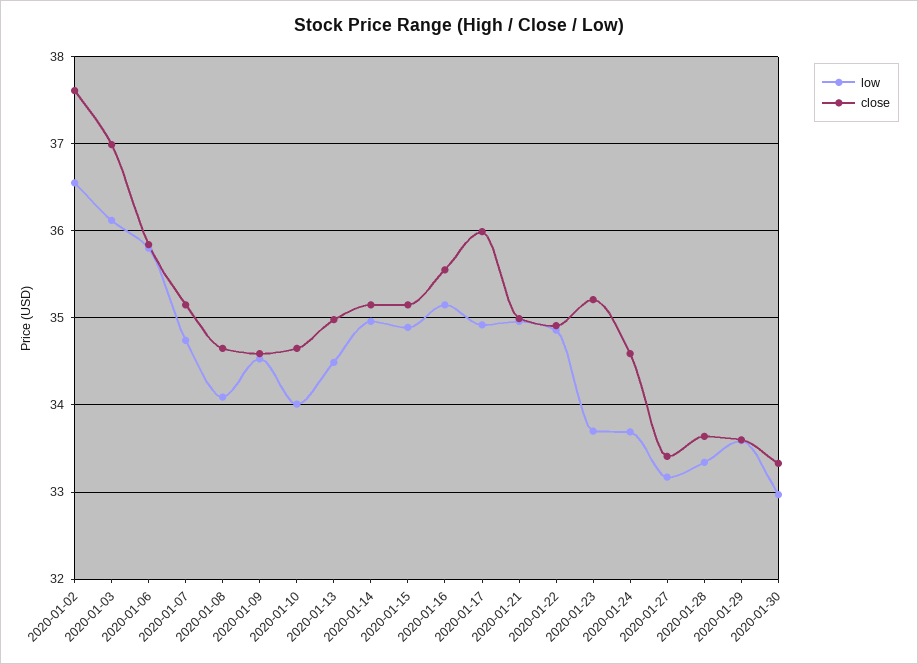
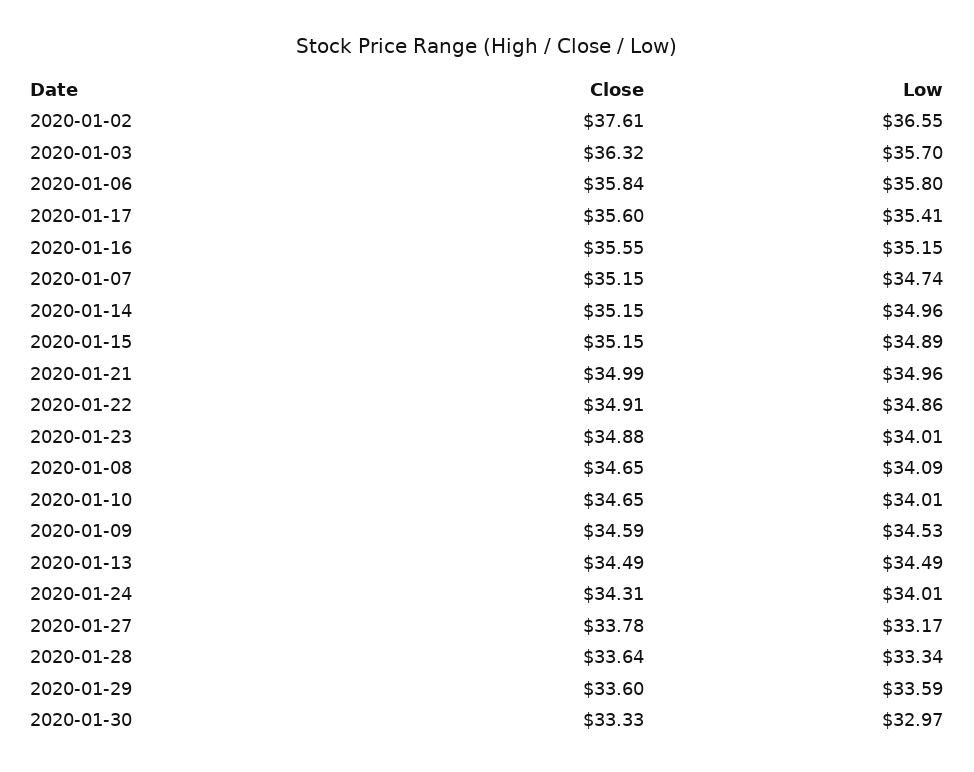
  {
    "low": {
      "2020-01-02": 36.55,
-     "2020-01-03": 36.1,
+     "2020-01-03": 35.7,
      "2020-01-06": 35.8,
      "2020-01-07": 34.74,
      "2020-01-08": 34.09,
      "2020-01-09": 34.53,
      "2020-01-10": 34.01,
      "2020-01-13": 34.49,
      "2020-01-14": 34.96,
      "2020-01-15": 34.89,
      "2020-01-16": 35.15,
-     "2020-01-17": 34.9,
+     "2020-01-17": 35.41,
      "2020-01-21": 34.96,
      "2020-01-22": 34.86,
-     "2020-01-23": 33.7,
+     "2020-01-23": 34.01,
-     "2020-01-24": 33.7,
+     "2020-01-24": 34.01,
      "2020-01-27": 33.17,
      "2020-01-28": 33.34,
      "2020-01-29": 33.59,
      "2020-01-30": 32.97
    },
    "close": {
      "2020-01-02": 37.61,
-     "2020-01-03": 37,
+     "2020-01-03": 36.32,
      "2020-01-06": 35.84,
      "2020-01-07": 35.15,
      "2020-01-08": 34.65,
      "2020-01-09": 34.59,
      "2020-01-10": 34.65,
-     "2020-01-13": 35,
+     "2020-01-13": 34.49,
      "2020-01-14": 35.15,
      "2020-01-15": 35.15,
      "2020-01-16": 35.55,
-     "2020-01-17": 36,
+     "2020-01-17": 35.6,
      "2020-01-21": 34.99,
      "2020-01-22": 34.91,
-     "2020-01-23": 35.2,
+     "2020-01-23": 34.88,
-     "2020-01-24": 34.6,
+     "2020-01-24": 34.31,
-     "2020-01-27": 33.4,
+     "2020-01-27": 33.78,
      "2020-01-28": 33.64,
      "2020-01-29": 33.6,
      "2020-01-30": 33.33
    }
  }

